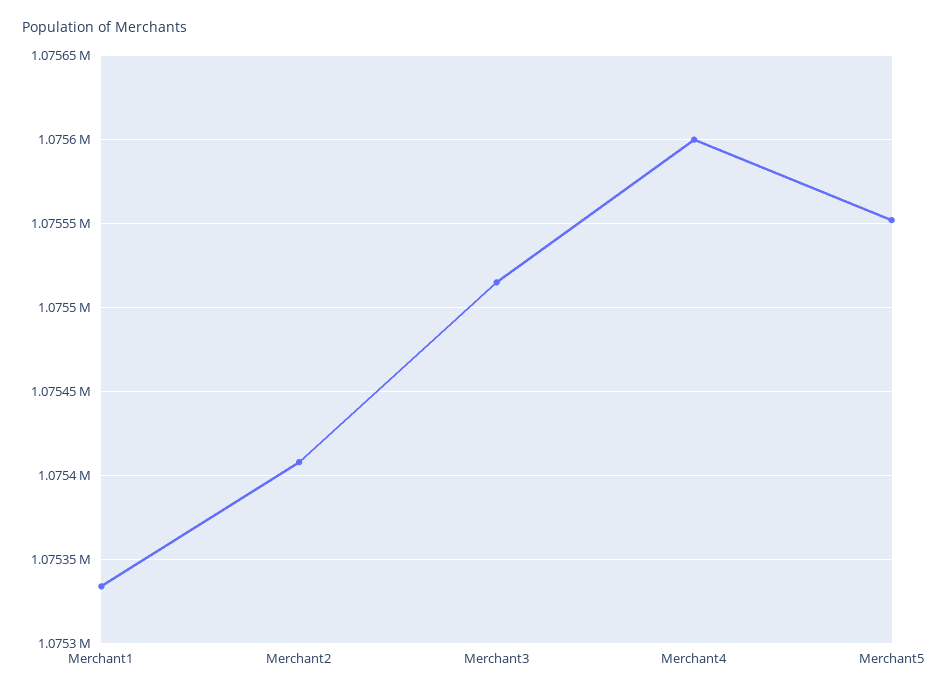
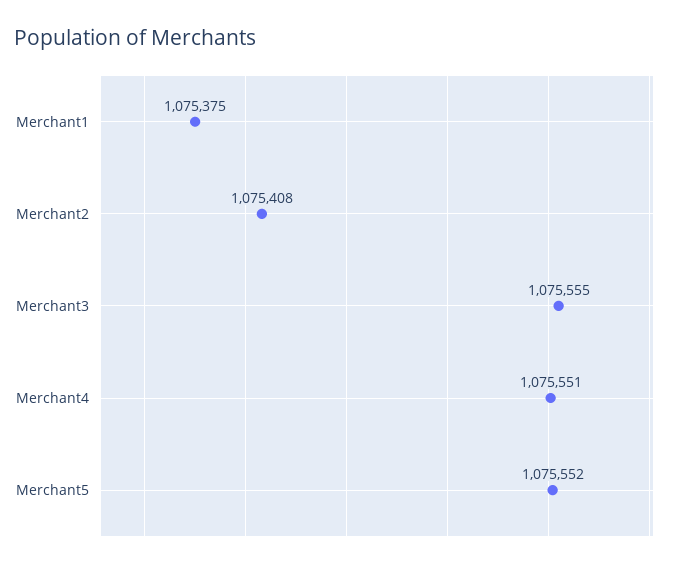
  {
-   "Merchant1": 1075335,
+   "Merchant1": 1075375,
    "Merchant2": 1075408,
-   "Merchant3": 1075515,
+   "Merchant3": 1075555,
-   "Merchant4": 1075600,
+   "Merchant4": 1075551,
    "Merchant5": 1075552
  }

